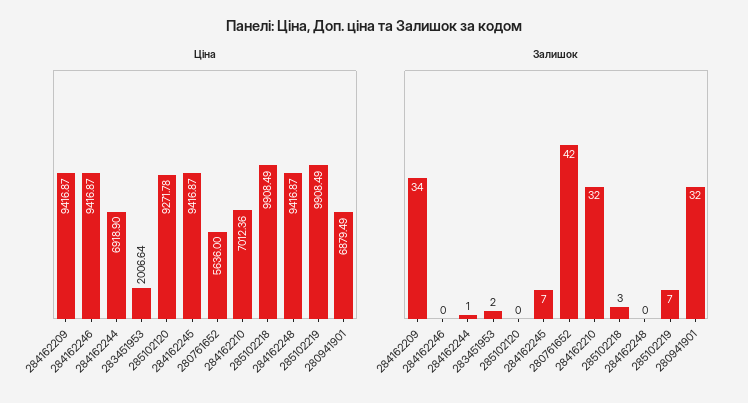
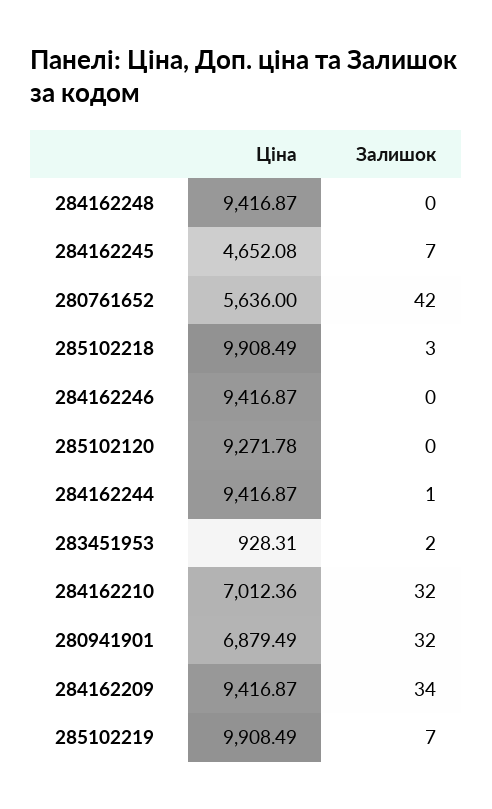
  {
    "Ціна": {
      "284162209": 9416.87,
      "284162246": 9416.87,
-     "284162244": 6918.9,
+     "284162244": 9416.87,
-     "283451953": 2006.64,
+     "283451953": 928.31,
      "285102120": 9271.78,
-     "284162245": 9416.87,
+     "284162245": 4652.08,
      "280761652": 5636,
      "284162210": 7012.36,
      "285102218": 9908.49,
      "284162248": 9416.87,
      "285102219": 9908.49,
      "280941901": 6879.49
    },
    "Залишок": {
      "284162209": 34,
      "284162246": 0,
      "284162244": 1,
      "283451953": 2,
      "285102120": 0,
      "284162245": 7,
      "280761652": 42,
      "284162210": 32,
      "285102218": 3,
      "284162248": 0,
      "285102219": 7,
      "280941901": 32
    }
  }

